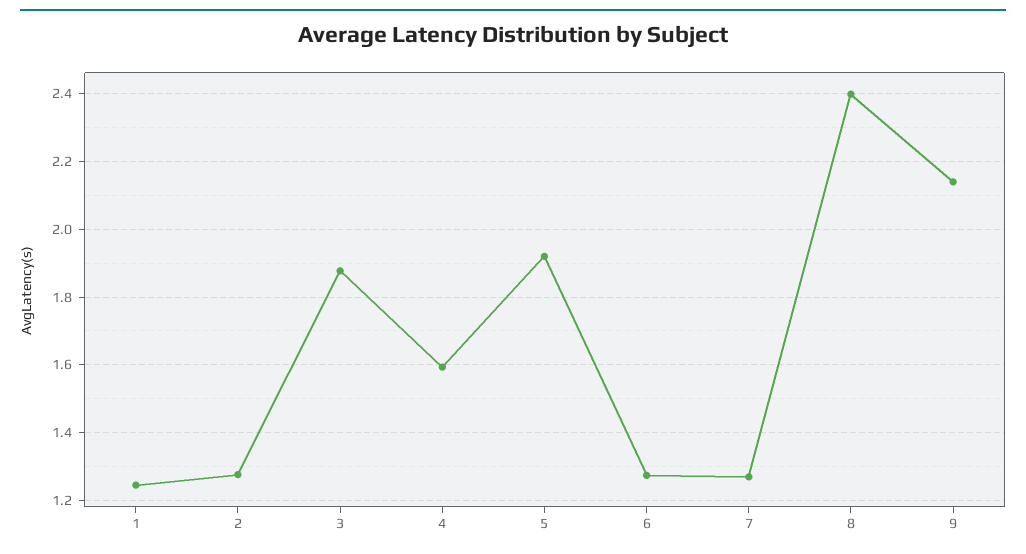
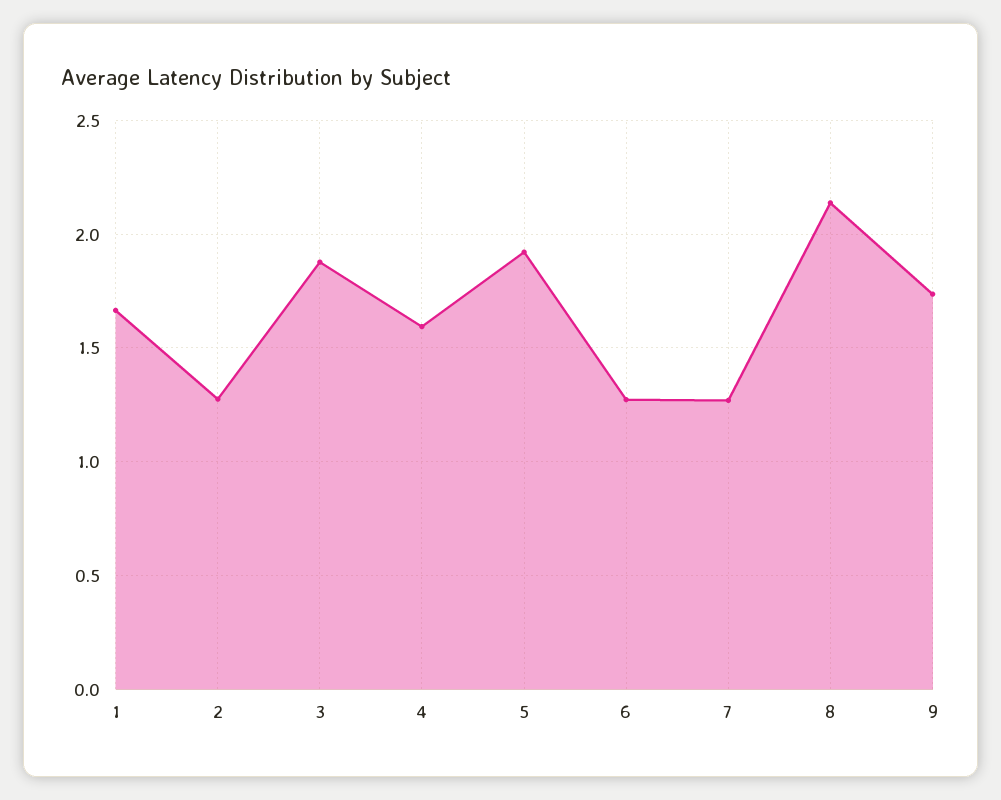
  {
-   "1": 1.24,
+   "1": 1.65,
    "2": 1.28,
    "3": 1.88,
    "4": 1.6,
    "5": 1.92,
    "6": 1.28,
    "7": 1.26,
-   "8": 2.4,
+   "8": 2.15,
-   "9": 2.14
+   "9": 1.75
  }

